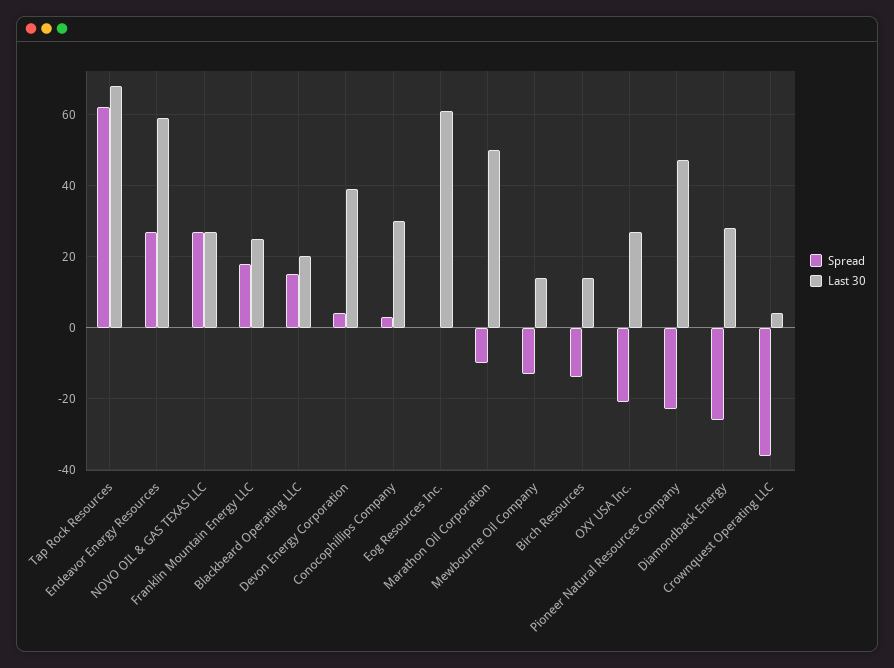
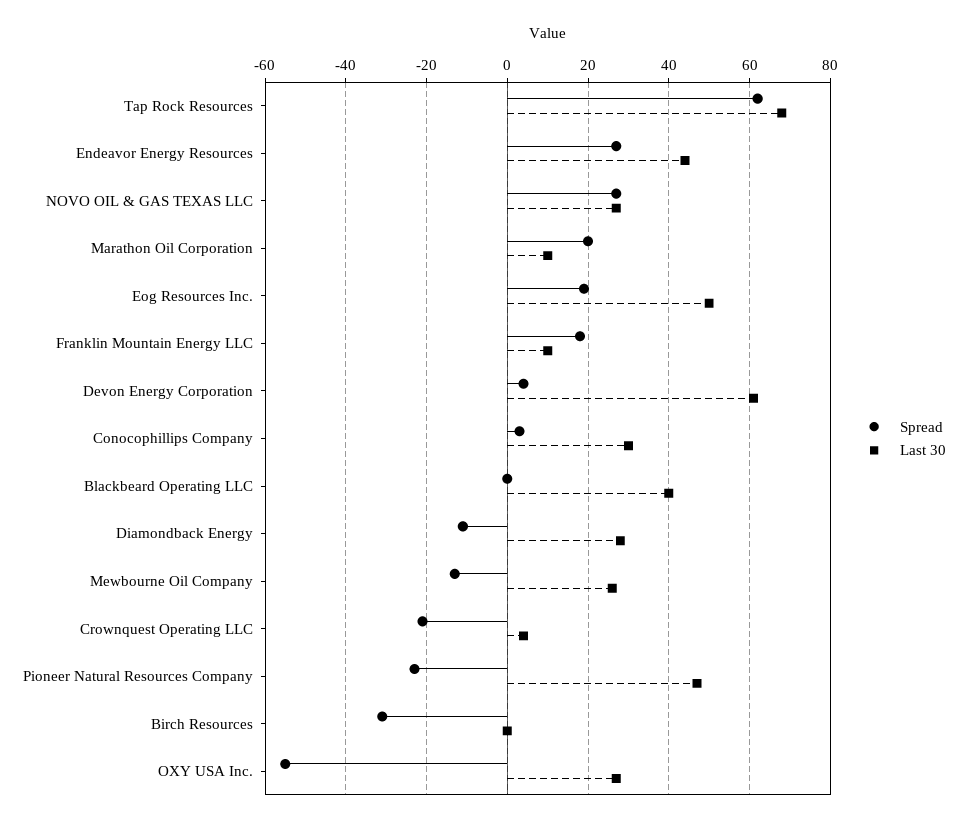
  {
    "Spread": {
      "Tap Rock Resources": 60,
      "Endeavor Energy Resources": 25,
      "NOVO OIL & GAS TEXAS LLC": 25,
      "Franklin Mountain Energy LLC": 20,
-     "Blackbeard Operating LLC": 15,
+     "Blackbeard Operating LLC": 0,
      "Devon Energy Corporation": 5,
      "Conocophillips Company": 5,
-     "Eog Resources Inc.": 0,
+     "Eog Resources Inc.": 20,
-     "Marathon Oil Corporation": -10,
+     "Marathon Oil Corporation": 20,
      "Mewbourne Oil Company": -15,
-     "Birch Resources": -15,
+     "Birch Resources": -30,
-     "OXY USA Inc.": -20,
+     "OXY USA Inc.": -55,
      "Pioneer Natural Resources Company": -25,
-     "Diamondback Energy": -25,
+     "Diamondback Energy": -10,
-     "Crownquest Operating LLC": -35
+     "Crownquest Operating LLC": -20
    },
    "Last 30": {
      "Tap Rock Resources": 70,
-     "Endeavor Energy Resources": 60,
+     "Endeavor Energy Resources": 45,
      "NOVO OIL & GAS TEXAS LLC": 25,
-     "Franklin Mountain Energy LLC": 25,
+     "Franklin Mountain Energy LLC": 10,
-     "Blackbeard Operating LLC": 20,
+     "Blackbeard Operating LLC": 40,
-     "Devon Energy Corporation": 40,
+     "Devon Energy Corporation": 60,
      "Conocophillips Company": 30,
-     "Eog Resources Inc.": 60,
+     "Eog Resources Inc.": 50,
-     "Marathon Oil Corporation": 50,
+     "Marathon Oil Corporation": 10,
-     "Mewbourne Oil Company": 15,
+     "Mewbourne Oil Company": 25,
-     "Birch Resources": 15,
+     "Birch Resources": 0,
      "OXY USA Inc.": 25,
      "Pioneer Natural Resources Company": 45,
      "Diamondback Energy": 30,
      "Crownquest Operating LLC": 5
    }
  }

